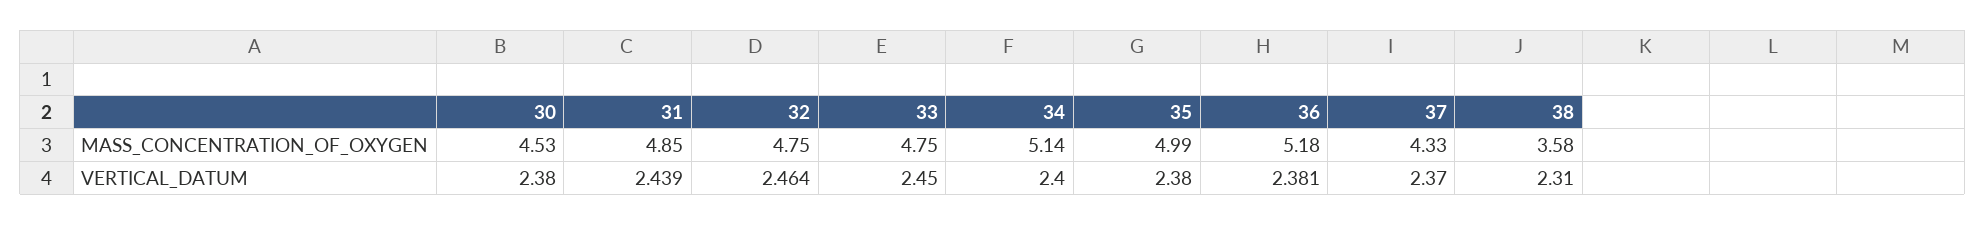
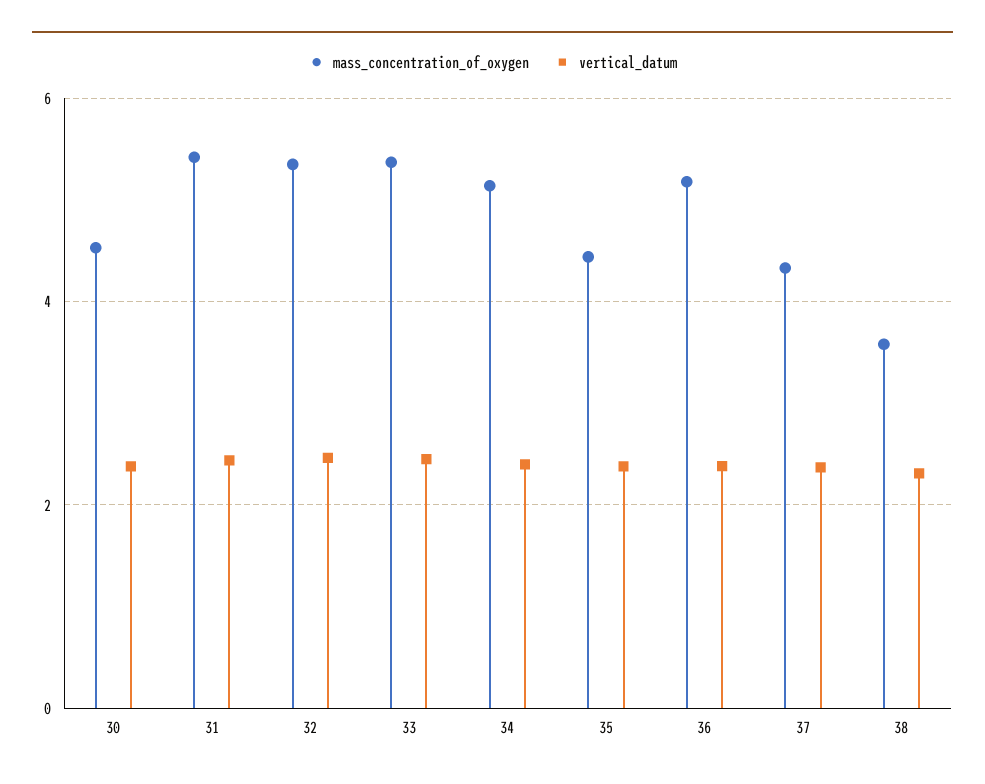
  {
    "MASS_CONCENTRATION_OF_OXYGEN": {
      "30": 4.53,
-     "31": 4.85,
+     "31": 5.4,
-     "32": 4.75,
+     "32": 5.4,
-     "33": 4.75,
+     "33": 5.4,
      "34": 5.14,
-     "35": 4.99,
+     "35": 4.4,
      "36": 5.18,
      "37": 4.33,
      "38": 3.58
    },
    "VERTICAL_DATUM": {
      "30": 2.38,
      "31": 2.439,
      "32": 2.464,
      "33": 2.45,
      "34": 2.4,
      "35": 2.38,
      "36": 2.381,
      "37": 2.37,
      "38": 2.31
    }
  }

